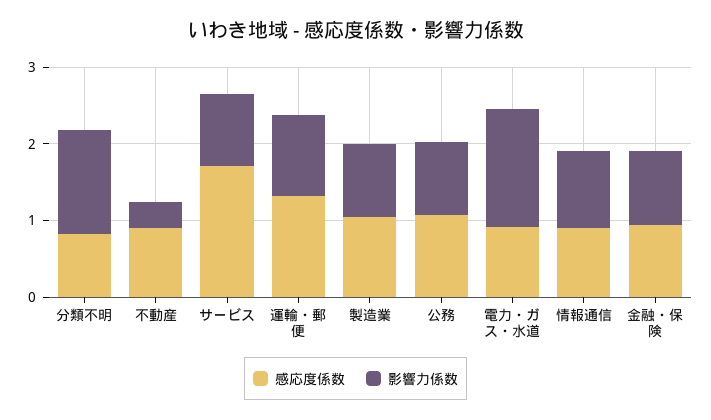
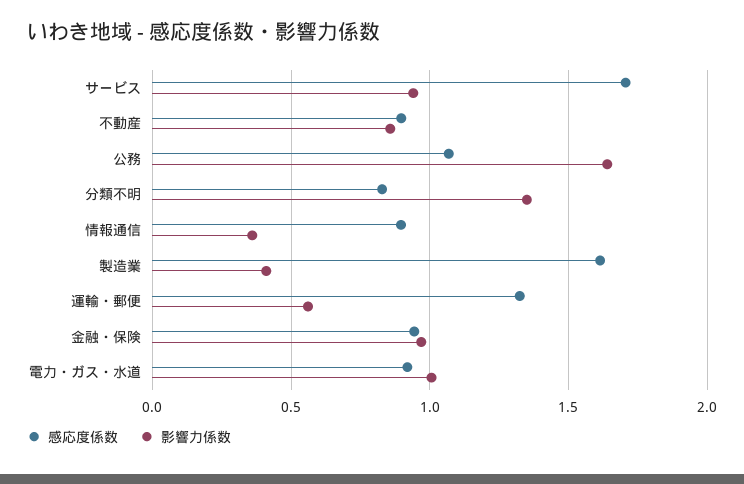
  {
    "感応度係数": {
      "分類不明": 0.85,
      "不動産": 0.9,
      "サービス": 1.7,
      "運輸・郵便": 1.3,
-     "製造業": 1,
+     "製造業": 1.6,
      "公務": 1.05,
      "電力・ガス・水道": 0.9,
      "情報通信": 0.9,
      "金融・保険": 0.95
    },
    "影響力係数": {
      "分類不明": 1.35,
-     "不動産": 0.4,
+     "不動産": 0.85,
      "サービス": 0.95,
-     "運輸・郵便": 1,
+     "運輸・郵便": 0.55,
-     "製造業": 1,
+     "製造業": 0.4,
-     "公務": 1,
+     "公務": 1.65,
-     "電力・ガス・水道": 1.6,
+     "電力・ガス・水道": 1,
-     "情報通信": 1,
+     "情報通信": 0.35,
      "金融・保険": 0.95
    }
  }

